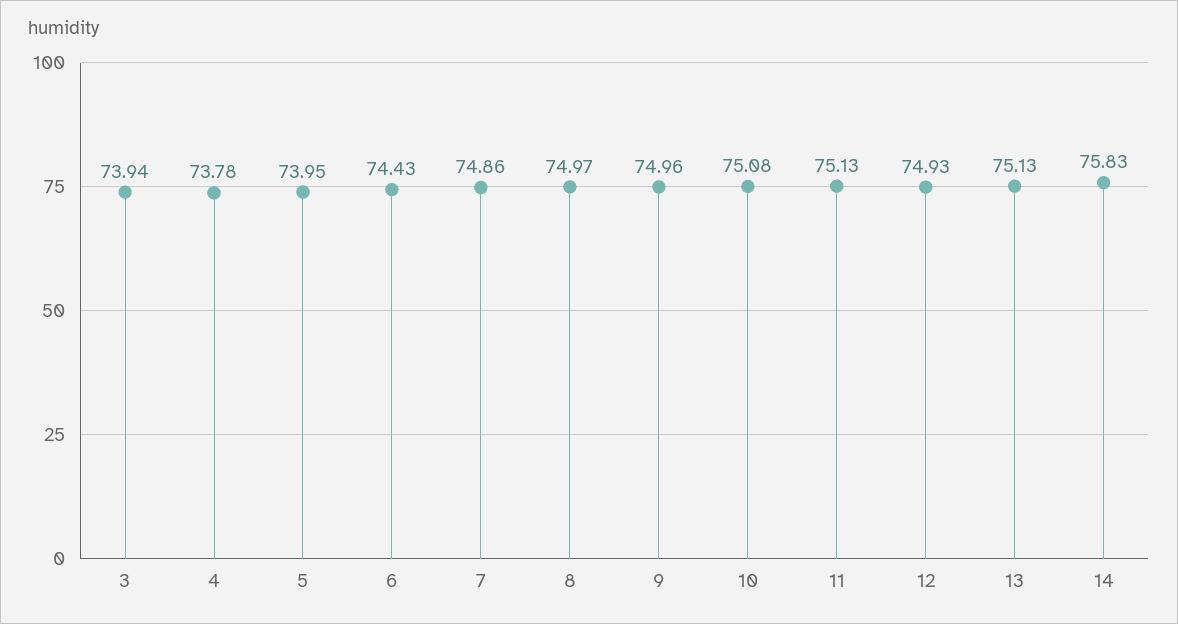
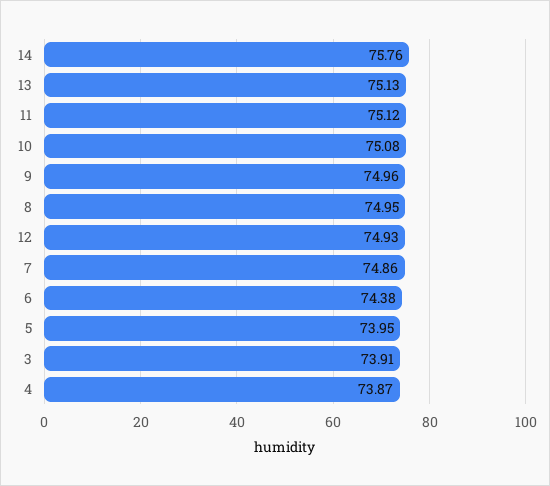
  {
-   "3": 73.94,
+   "3": 73.91,
-   "4": 73.78,
+   "4": 73.87,
    "5": 73.95,
-   "6": 74.43,
+   "6": 74.38,
    "7": 74.86,
-   "8": 74.97,
+   "8": 74.95,
    "9": 74.96,
    "10": 75.08,
-   "11": 75.13,
+   "11": 75.12,
    "12": 74.93,
    "13": 75.13,
-   "14": 75.83
+   "14": 75.76
  }

